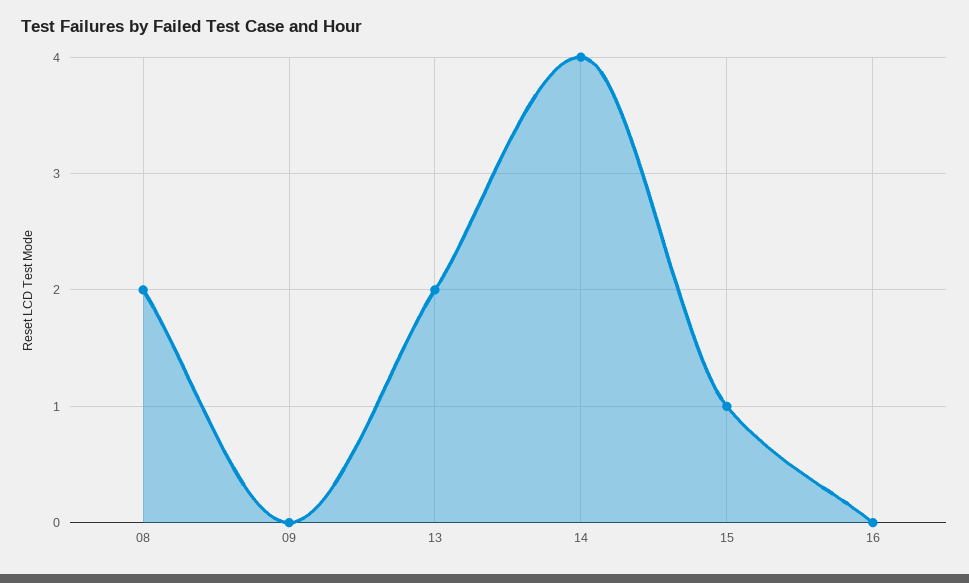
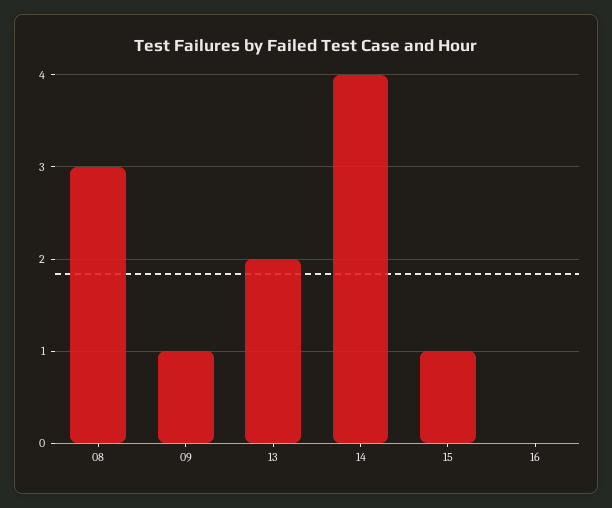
  {
-   "08": 2,
+   "08": 3,
-   "09": 0,
+   "09": 1,
    "13": 2,
    "14": 4,
    "15": 1,
    "16": 0
  }

